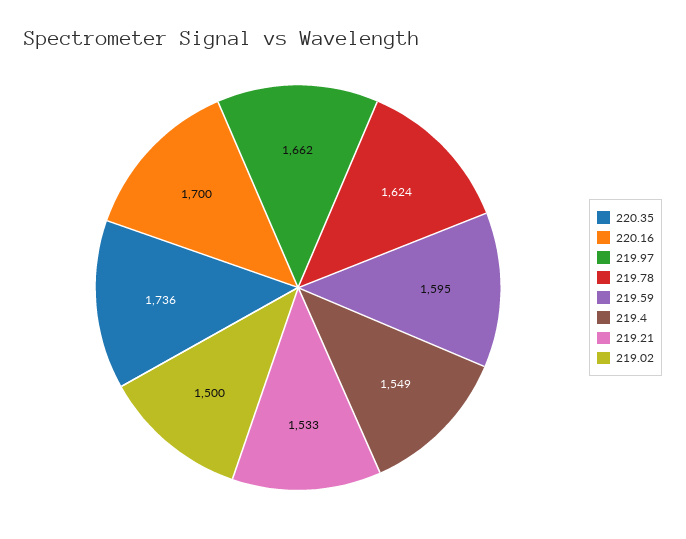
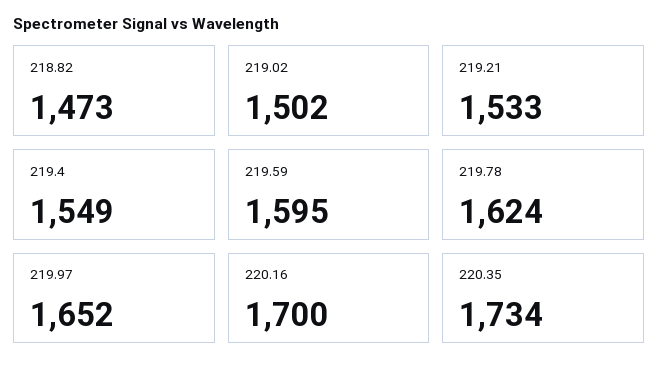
  {
-   "220.35": 1736,
+   "220.35": 1734,
    "220.16": 1700,
-   "219.97": 1662,
+   "219.97": 1652,
    "219.78": 1624,
    "219.59": 1595,
    "219.4": 1549,
    "219.21": 1533,
-   "219.02": 1500
+   "219.02": 1502,
+   "218.82": 1473
  }

